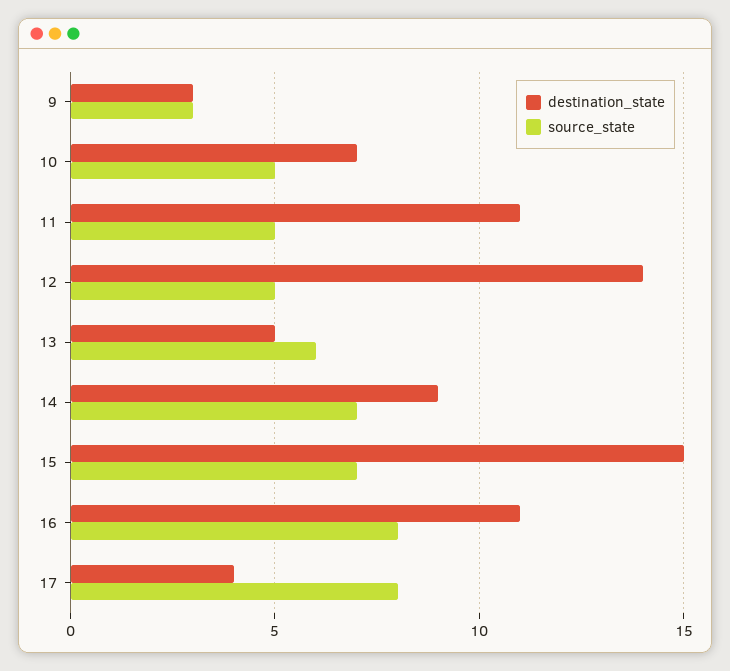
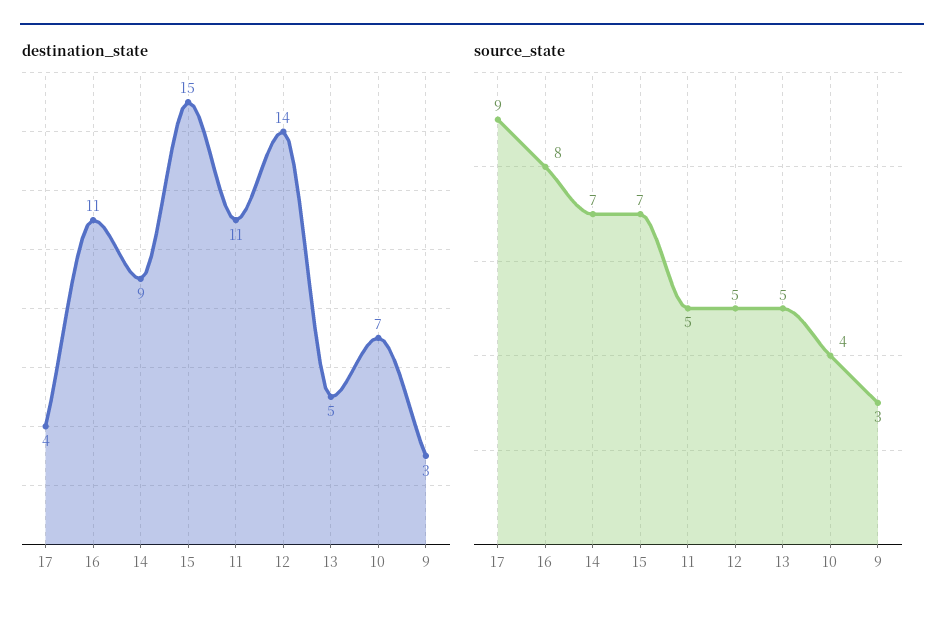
  {
    "destination_state": {
      "9": 3,
      "10": 7,
      "11": 11,
      "12": 14,
      "13": 5,
      "14": 9,
      "15": 15,
      "16": 11,
      "17": 4
    },
    "source_state": {
      "9": 3,
-     "10": 5,
+     "10": 4,
      "11": 5,
      "12": 5,
-     "13": 6,
+     "13": 5,
      "14": 7,
      "15": 7,
      "16": 8,
-     "17": 8
+     "17": 9
    }
  }

